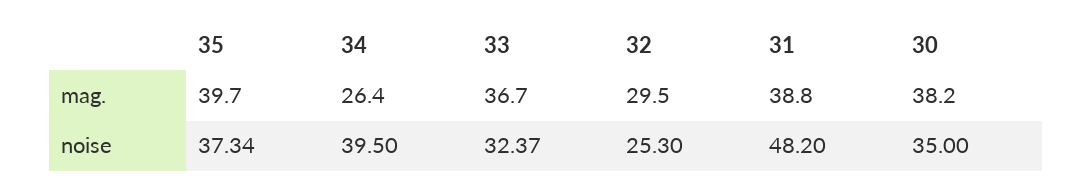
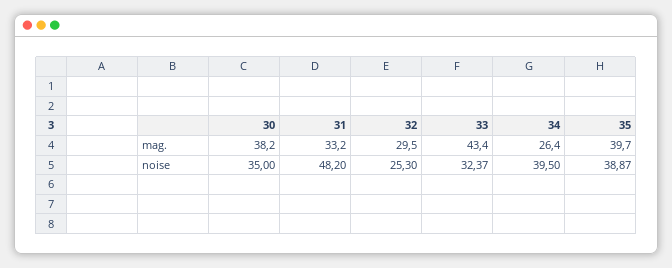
  {
    "35": {
      "mag.": 39.7,
-     "noise": 37.34
+     "noise": 38.87
    },
    "34": {
      "mag.": 26.4,
      "noise": 39.5
    },
    "33": {
-     "mag.": 36.7,
+     "mag.": 43.4,
      "noise": 32.37
    },
    "32": {
      "mag.": 29.5,
      "noise": 25.3
    },
    "31": {
-     "mag.": 38.8,
+     "mag.": 33.2,
      "noise": 48.2
    },
    "30": {
      "mag.": 38.2,
      "noise": 35
    }
  }

